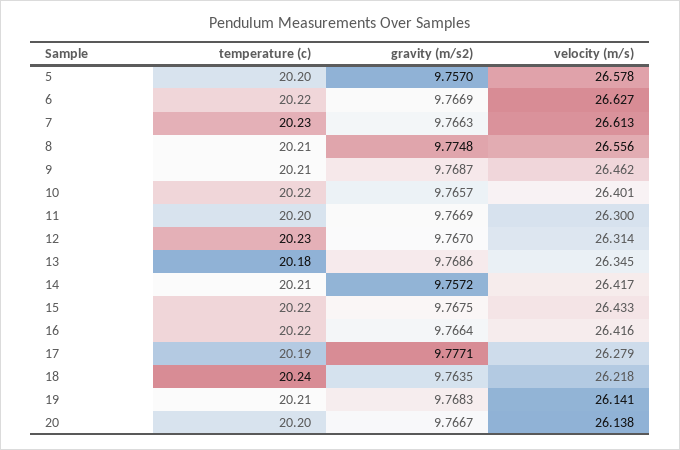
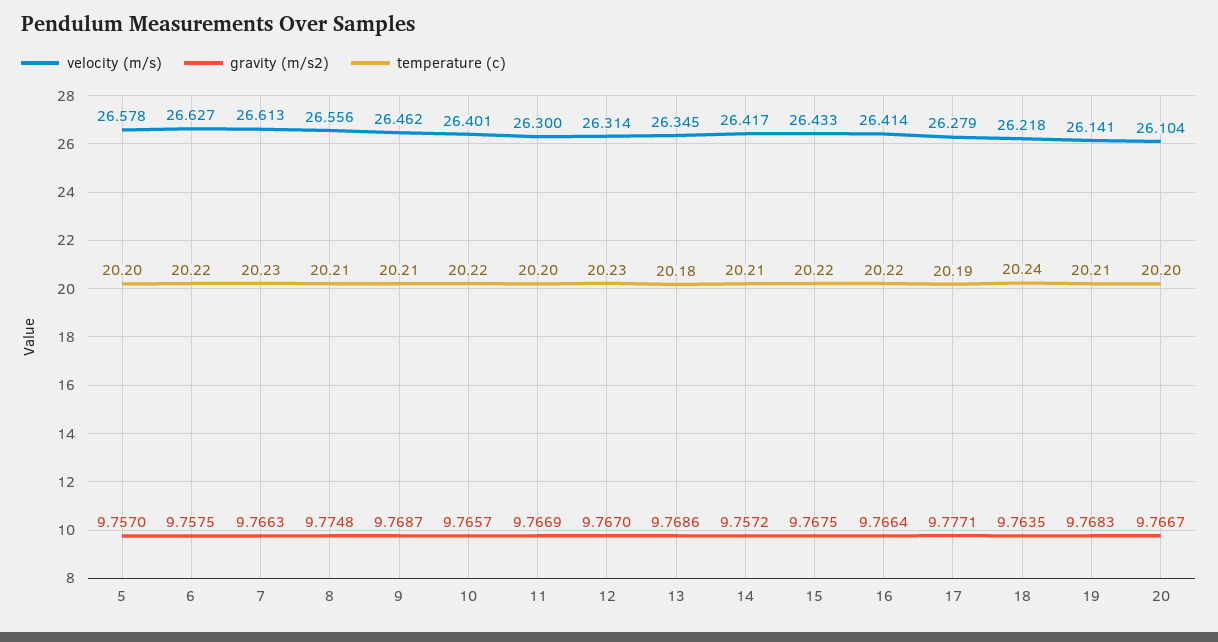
  {
    "temperature (c)": {
      "5": 20.2,
      "6": 20.22,
      "7": 20.23,
      "8": 20.21,
      "9": 20.21,
      "10": 20.22,
      "11": 20.2,
      "12": 20.23,
      "13": 20.18,
      "14": 20.21,
      "15": 20.22,
      "16": 20.22,
      "17": 20.19,
      "18": 20.24,
      "19": 20.21,
      "20": 20.2
    },
    "gravity (m/s2)": {
      "5": 9.757,
-     "6": 9.7669,
+     "6": 9.7575,
      "7": 9.7663,
      "8": 9.7748,
      "9": 9.7687,
      "10": 9.7657,
      "11": 9.7669,
      "12": 9.767,
      "13": 9.7686,
      "14": 9.7572,
      "15": 9.7675,
      "16": 9.7664,
      "17": 9.7771,
      "18": 9.7635,
      "19": 9.7683,
      "20": 9.7667
    },
    "velocity (m/s)": {
      "5": 26.578,
      "6": 26.627,
      "7": 26.613,
      "8": 26.556,
      "9": 26.462,
      "10": 26.401,
      "11": 26.3,
      "12": 26.314,
      "13": 26.345,
      "14": 26.417,
      "15": 26.433,
-     "16": 26.416,
+     "16": 26.414,
      "17": 26.279,
      "18": 26.218,
      "19": 26.141,
-     "20": 26.138
+     "20": 26.104
    }
  }

